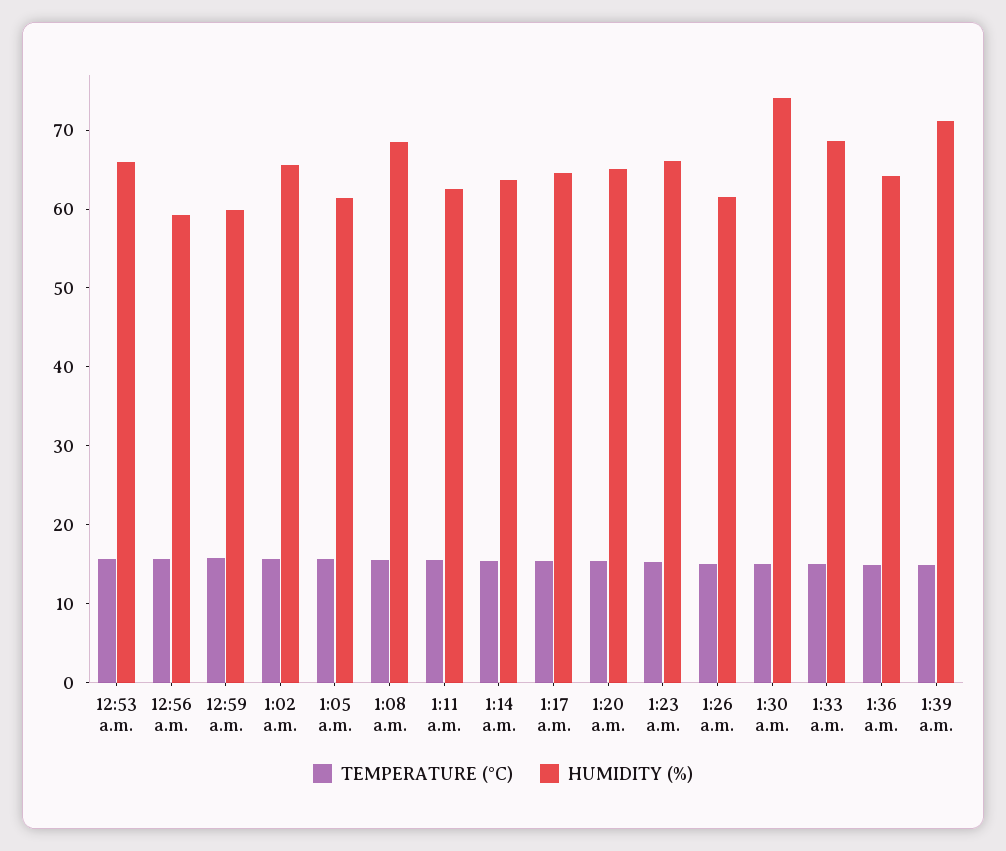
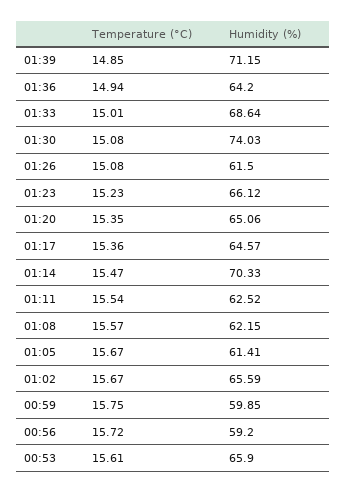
  {
    "TEMPERATURE (°C)": {
      "12:53 a.m.": 15.61,
      "12:56 a.m.": 15.72,
      "12:59 a.m.": 15.75,
      "1:02 a.m.": 15.67,
      "1:05 a.m.": 15.67,
      "1:08 a.m.": 15.57,
      "1:11 a.m.": 15.54,
      "1:14 a.m.": 15.47,
      "1:17 a.m.": 15.36,
      "1:20 a.m.": 15.35,
      "1:23 a.m.": 15.23,
      "1:26 a.m.": 15.08,
      "1:30 a.m.": 15.08,
      "1:33 a.m.": 15.01,
      "1:36 a.m.": 14.94,
      "1:39 a.m.": 14.85
    },
    "HUMIDITY (%)": {
      "12:53 a.m.": 65.9,
      "12:56 a.m.": 59.2,
      "12:59 a.m.": 59.85,
      "1:02 a.m.": 65.59,
      "1:05 a.m.": 61.41,
-     "1:08 a.m.": 68,
+     "1:08 a.m.": 62.15,
      "1:11 a.m.": 62.52,
-     "1:14 a.m.": 64,
+     "1:14 a.m.": 70.33,
      "1:17 a.m.": 64.57,
      "1:20 a.m.": 65.06,
      "1:23 a.m.": 66.12,
      "1:26 a.m.": 61.5,
      "1:30 a.m.": 74.03,
      "1:33 a.m.": 68.64,
      "1:36 a.m.": 64.2,
      "1:39 a.m.": 71.15
    }
  }

